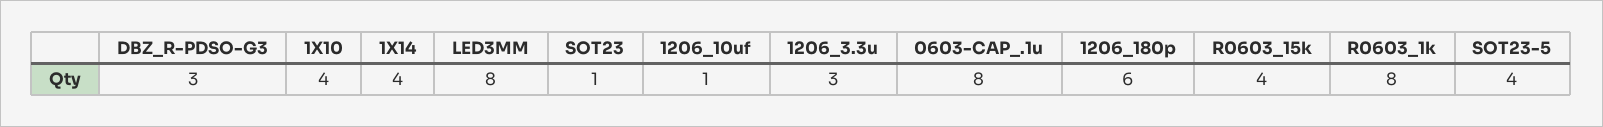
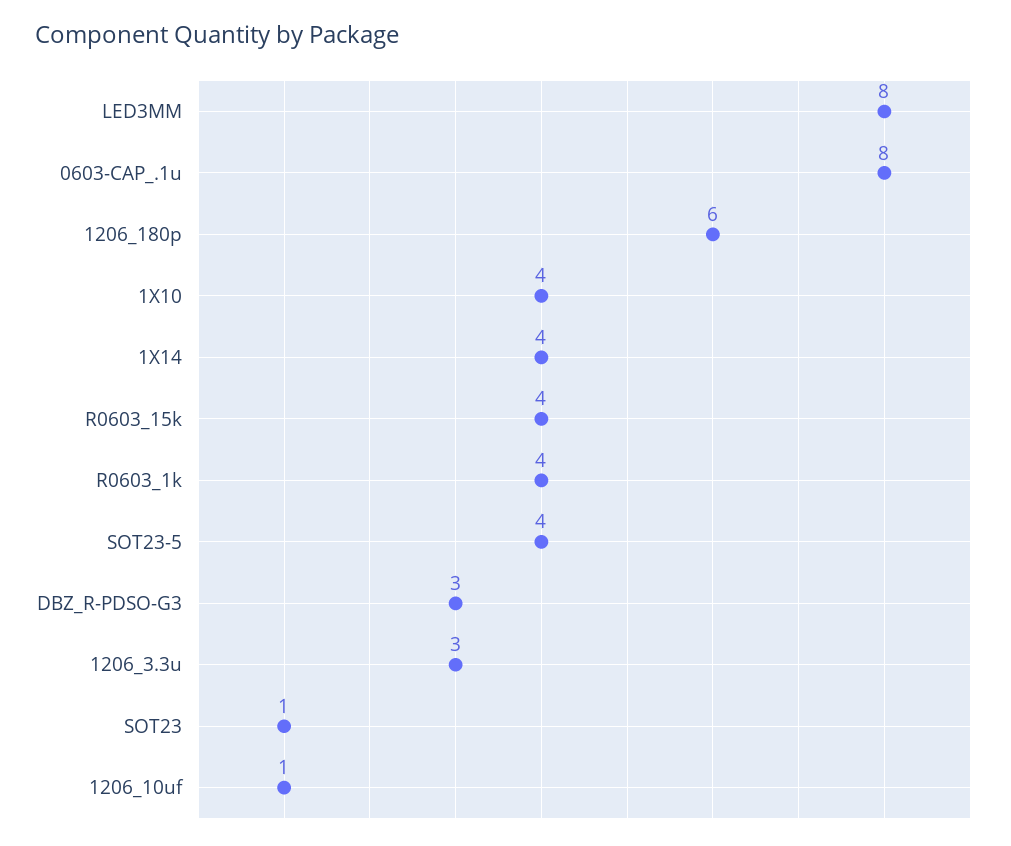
  {
    "DBZ_R-PDSO-G3": 3,
    "1X10": 4,
    "1X14": 4,
    "LED3MM": 8,
    "SOT23": 1,
    "1206_10uf": 1,
    "1206_3.3u": 3,
    "0603-CAP_.1u": 8,
    "1206_180p": 6,
    "R0603_15k": 4,
-   "R0603_1k": 8,
+   "R0603_1k": 4,
    "SOT23-5": 4
  }

